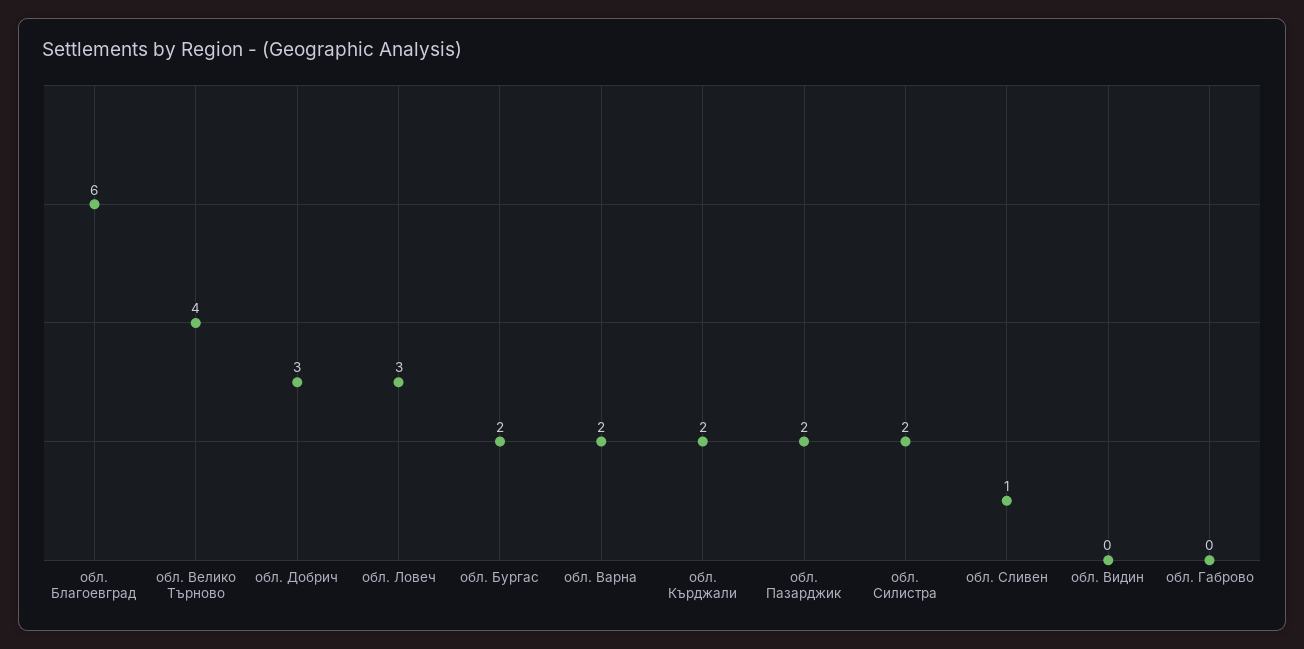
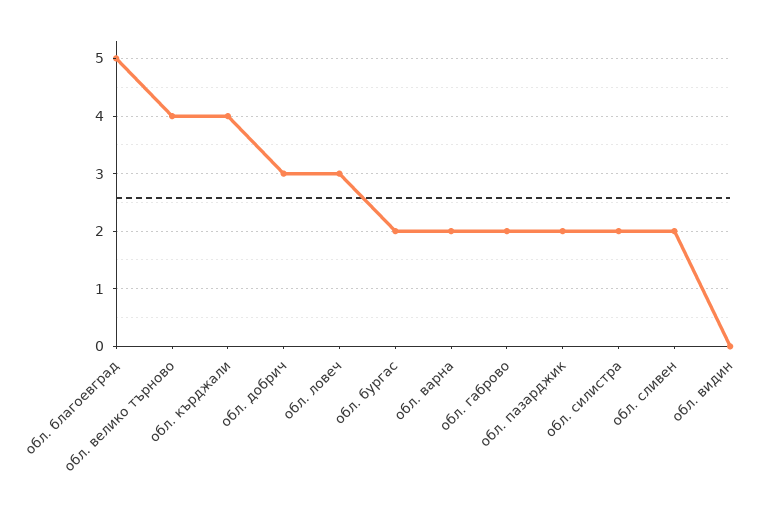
  {
-   "обл. Благоевград": 6,
+   "обл. Благоевград": 5,
    "обл. Велико Търново": 4,
    "обл. Добрич": 3,
    "обл. Ловеч": 3,
    "обл. Бургас": 2,
    "обл. Варна": 2,
-   "обл. Кърджали": 2,
+   "обл. Кърджали": 4,
    "обл. Пазарджик": 2,
    "обл. Силистра": 2,
-   "обл. Сливен": 1,
+   "обл. Сливен": 2,
    "обл. Видин": 0,
-   "обл. Габрово": 0
+   "обл. Габрово": 2
  }

